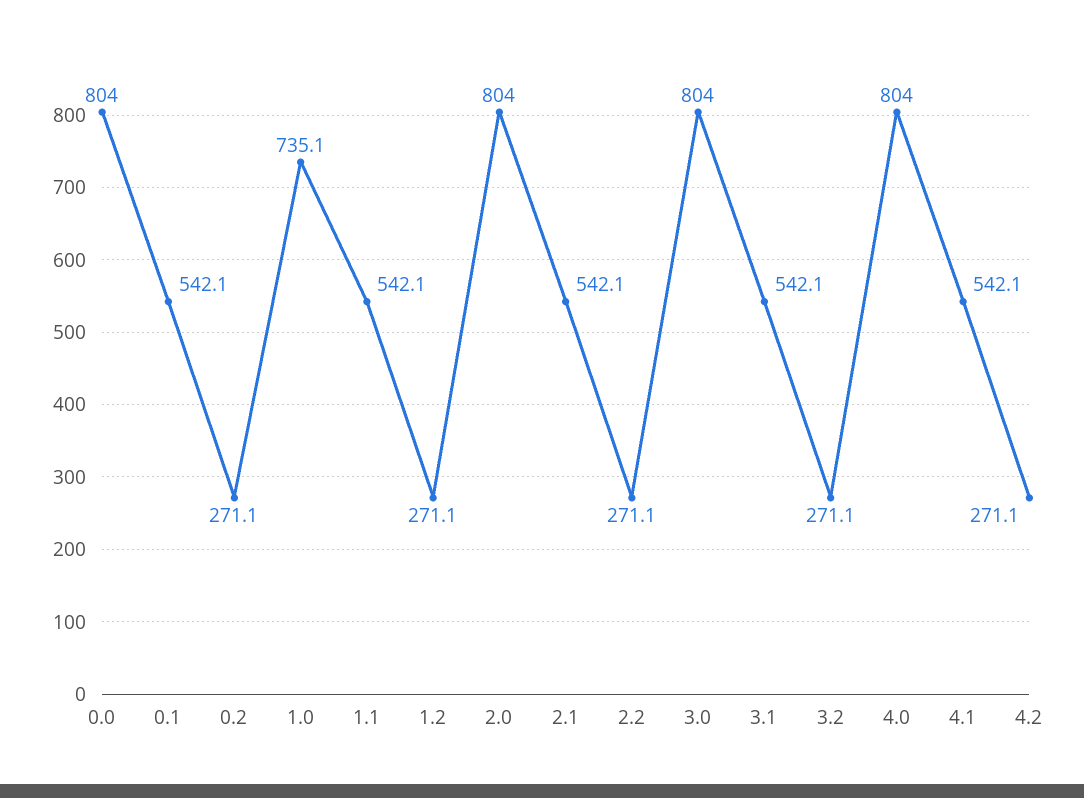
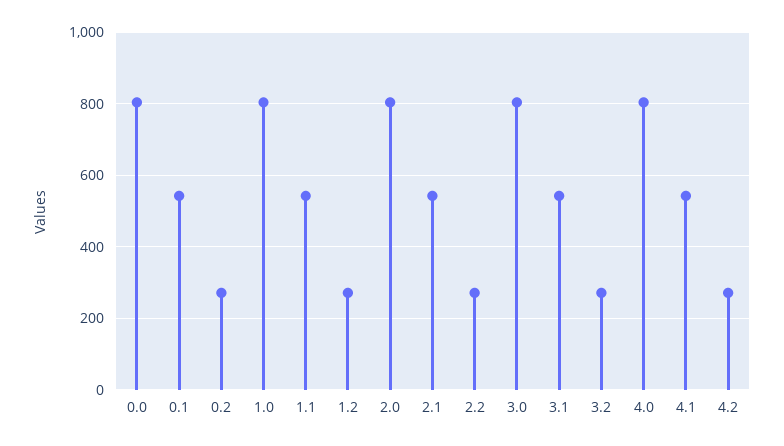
  {
    "0.0": 804,
    "0.1": 542.1,
    "0.2": 271.1,
-   "1.0": 735.1,
+   "1.0": 800,
    "1.1": 542.1,
    "1.2": 271.1,
    "2.0": 804,
    "2.1": 542.1,
    "2.2": 271.1,
    "3.0": 804,
    "3.1": 542.1,
    "3.2": 271.1,
    "4.0": 804,
    "4.1": 542.1,
    "4.2": 271.1
  }

